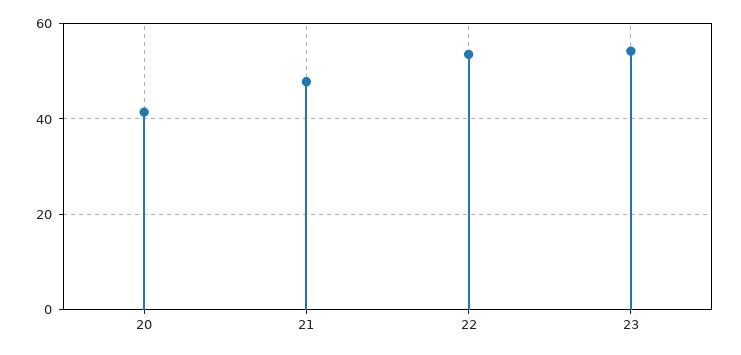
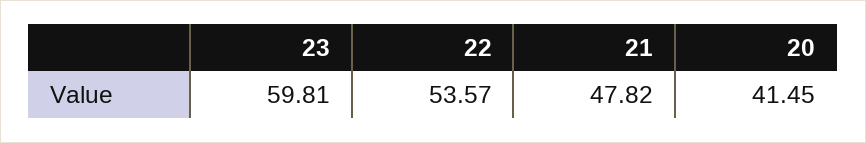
  {
    "20": 41.45,
    "21": 47.82,
    "22": 53.57,
-   "23": 54
+   "23": 59.81
  }

